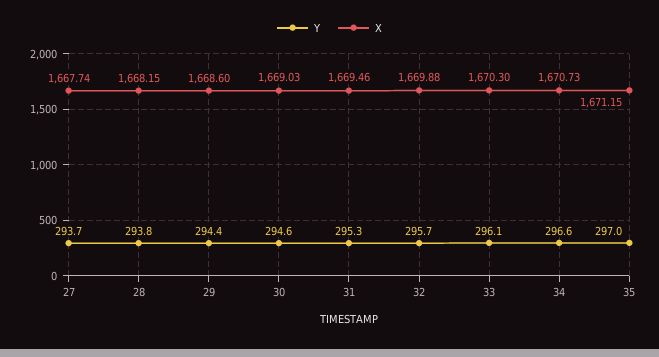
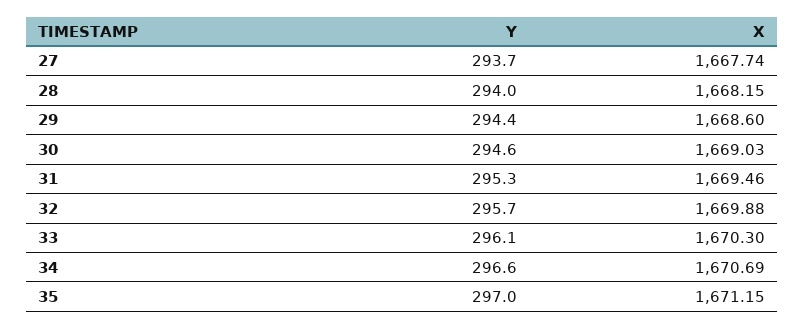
  {
    "Y": {
      "27": 293.7,
-     "28": 293.8,
+     "28": 294,
      "29": 294.4,
      "30": 294.6,
      "31": 295.3,
      "32": 295.7,
      "33": 296.1,
      "34": 296.6,
      "35": 297
    },
    "X": {
      "27": 1667.74,
      "28": 1668.15,
      "29": 1668.6,
      "30": 1669.03,
      "31": 1669.46,
      "32": 1669.88,
      "33": 1670.3,
-     "34": 1670.73,
+     "34": 1670.69,
      "35": 1671.15
    }
  }

